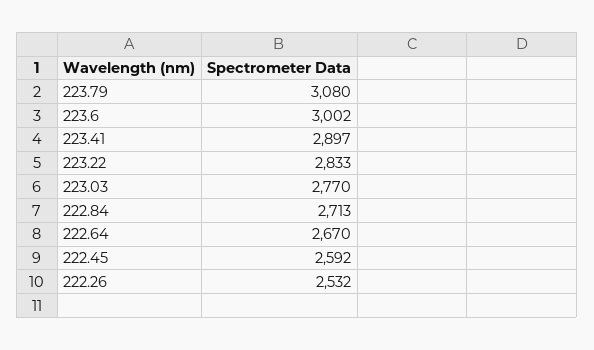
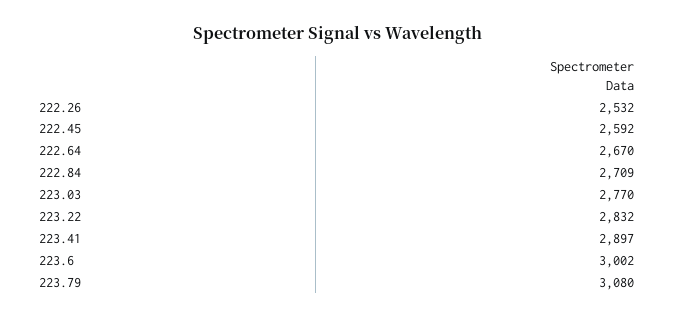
  {
    "223.79": 3080,
    "223.6": 3002,
    "223.41": 2897,
-   "223.22": 2833,
+   "223.22": 2832,
    "223.03": 2770,
-   "222.84": 2713,
+   "222.84": 2709,
    "222.64": 2670,
    "222.45": 2592,
    "222.26": 2532
  }

